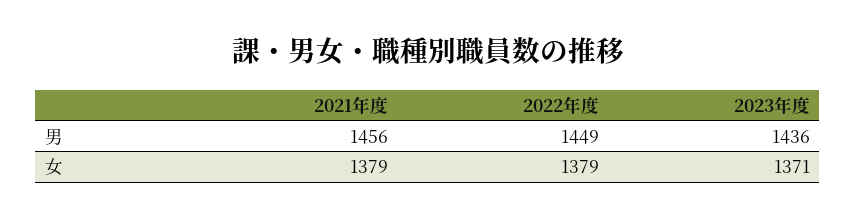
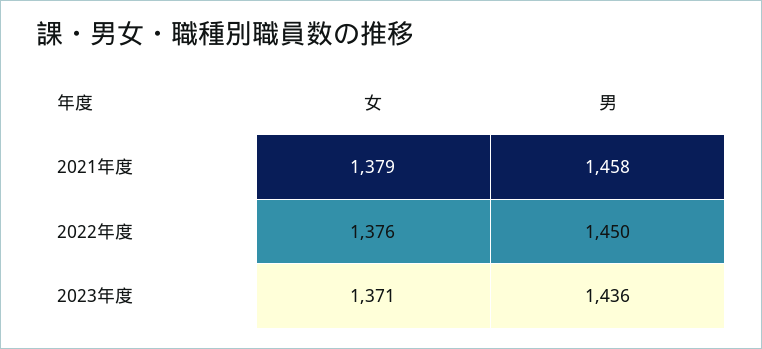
  {
    "2021年度": {
-     "男": 1456,
+     "男": 1458,
      "女": 1379
    },
    "2022年度": {
-     "男": 1449,
+     "男": 1450,
-     "女": 1379
+     "女": 1376
    },
    "2023年度": {
      "男": 1436,
      "女": 1371
    }
  }

